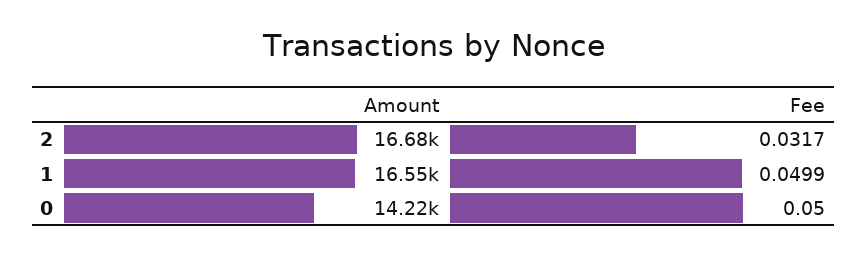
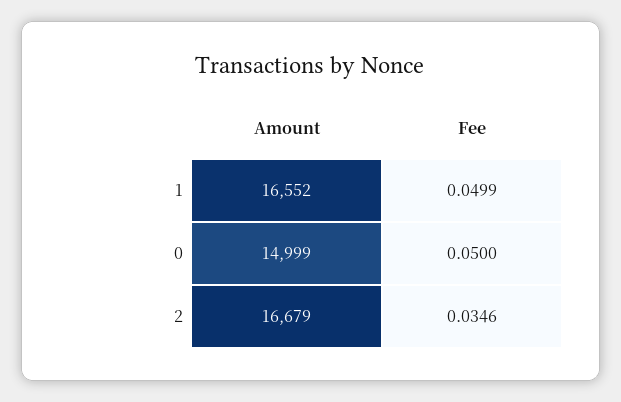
  {
    "Amount": {
      "2": 16679,
      "1": 16552,
-     "0": 14220
+     "0": 14999
    },
    "Fee": {
-     "2": 0.0317,
+     "2": 0.0346,
      "1": 0.0499,
      "0": 0.05
    }
  }

